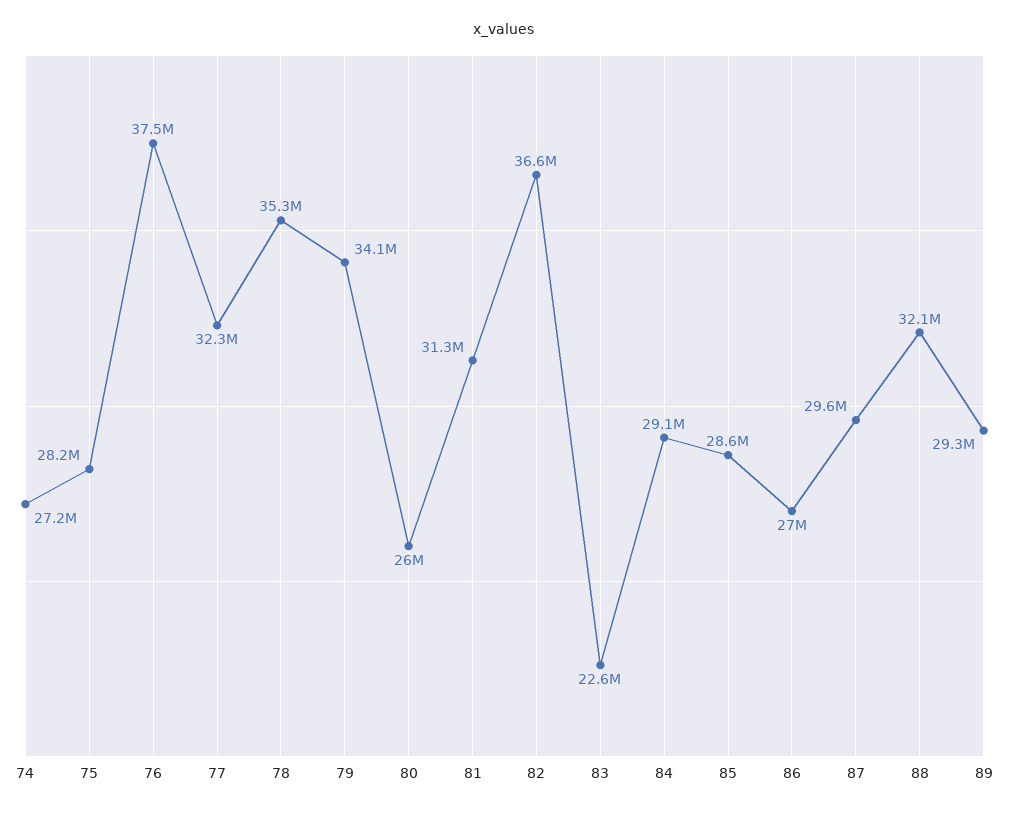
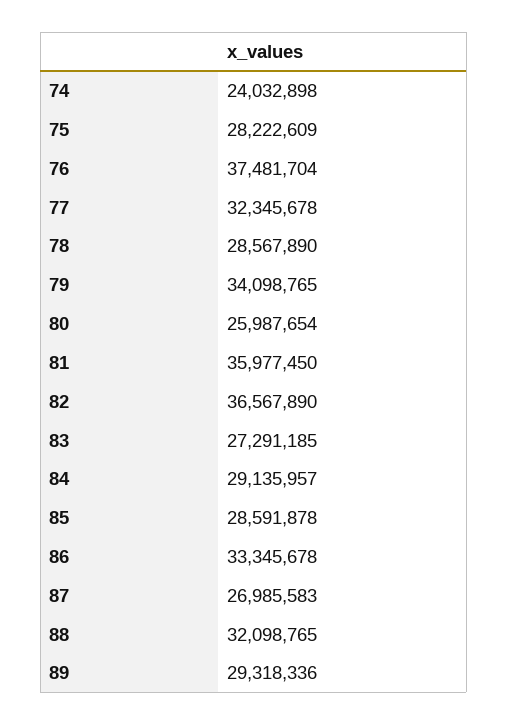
  {
-   "74": 27200000,
+   "74": 24032898,
    "75": 28222609,
    "76": 37481704,
    "77": 32345678,
-   "78": 35300000,
+   "78": 28567890,
    "79": 34098765,
    "80": 25987654,
-   "81": 31300000,
+   "81": 35977450,
    "82": 36567890,
-   "83": 22600000,
+   "83": 27291185,
    "84": 29135957,
    "85": 28591878,
-   "86": 27000000,
+   "86": 33345678,
-   "87": 29600000,
+   "87": 26985583,
    "88": 32098765,
    "89": 29318336
  }

